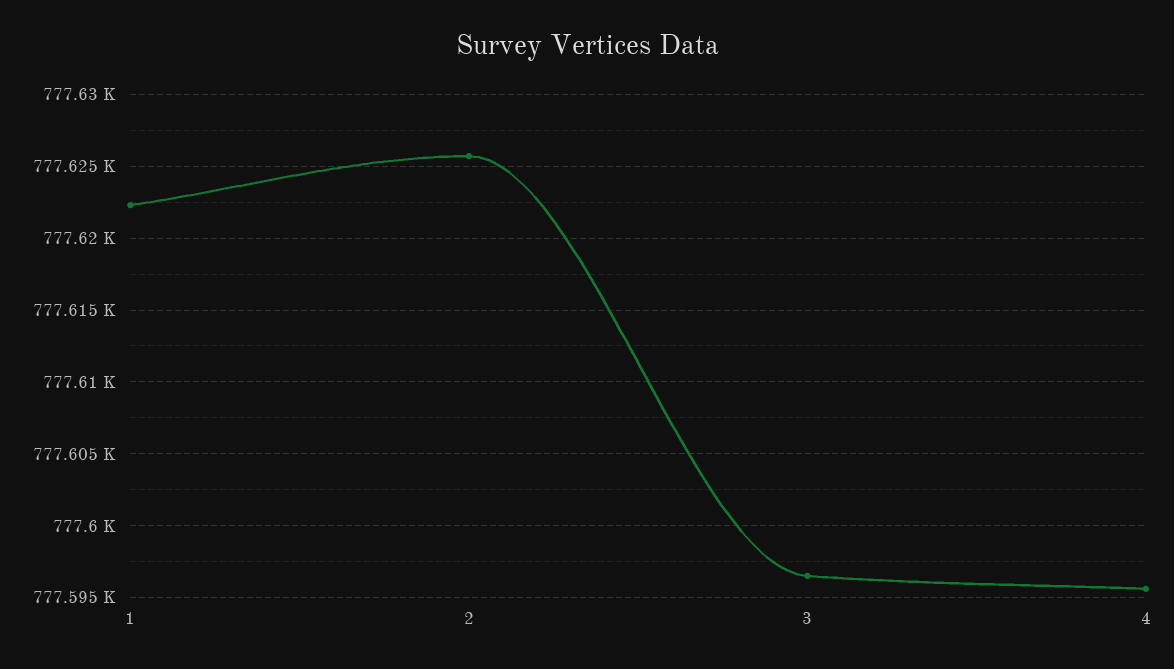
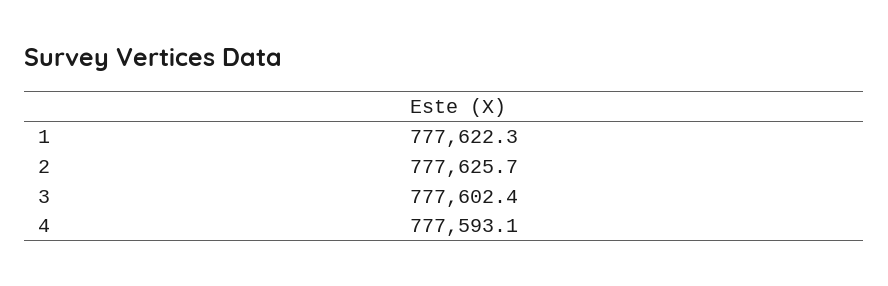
  {
    "1": 777622.3,
    "2": 777625.7,
-   "3": 777596.5,
+   "3": 777602.4,
-   "4": 777595.5
+   "4": 777593.1
  }

